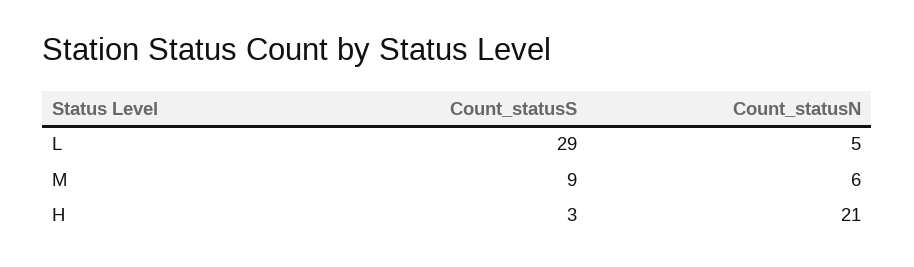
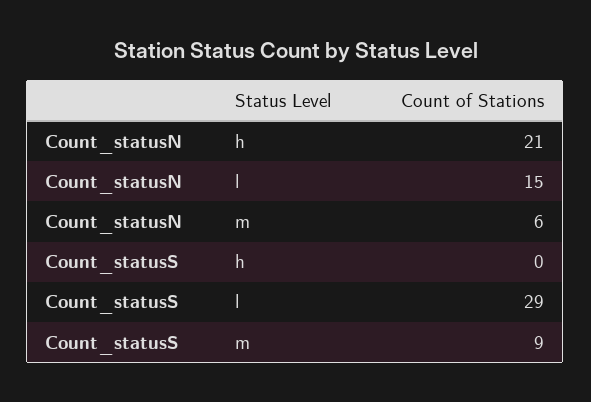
  {
    "Count_statusS": {
      "L": 29,
      "M": 9,
-     "H": 3
+     "H": 0
    },
    "Count_statusN": {
-     "L": 5,
+     "L": 15,
      "M": 6,
      "H": 21
    }
  }

